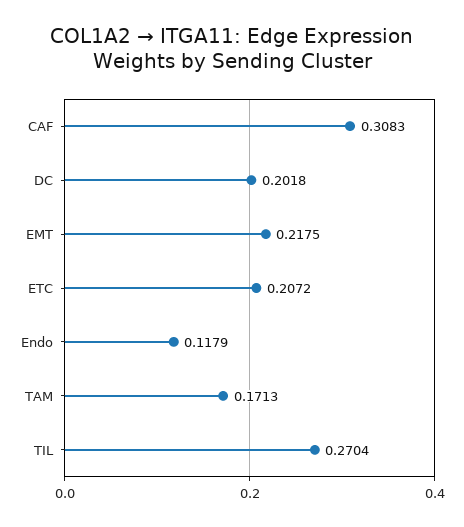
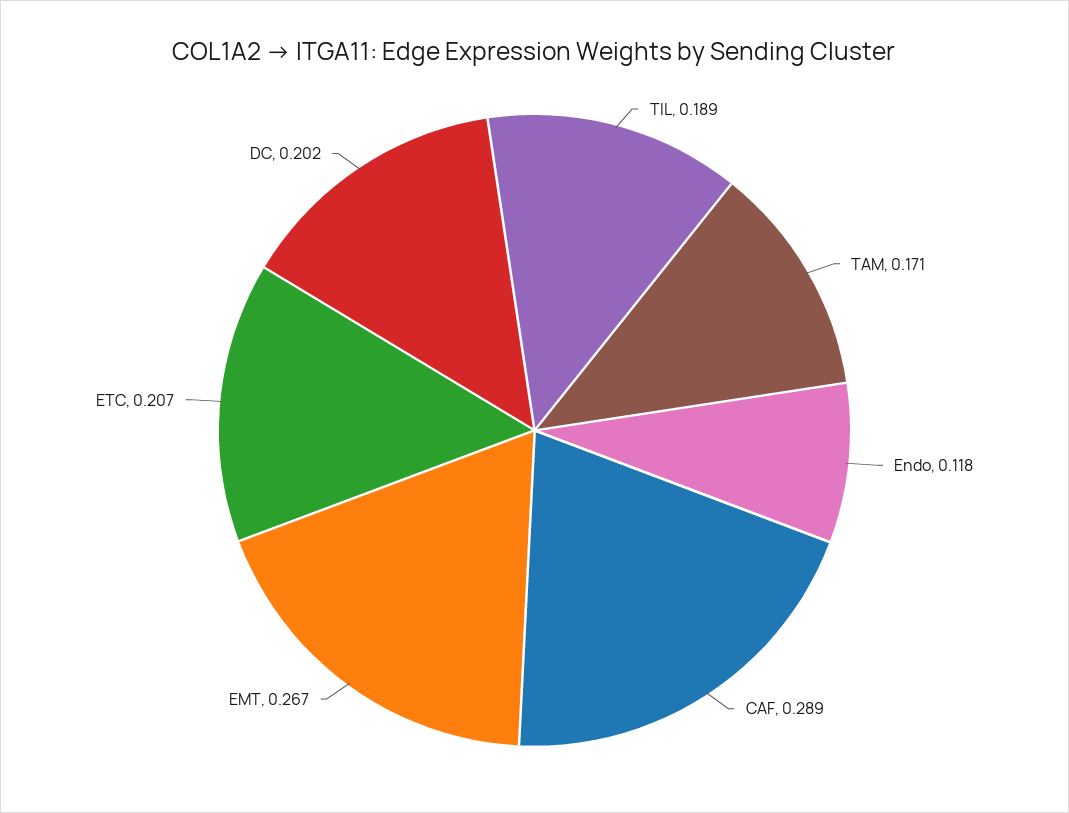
  {
-   "CAF": 0.3083,
+   "CAF": 0.289,
    "DC": 0.2018,
-   "EMT": 0.2175,
+   "EMT": 0.267,
    "ETC": 0.2072,
    "Endo": 0.1179,
    "TAM": 0.1713,
-   "TIL": 0.2704
+   "TIL": 0.189
  }

